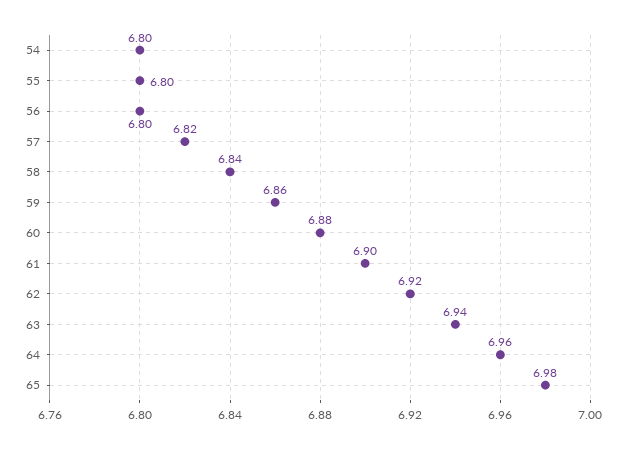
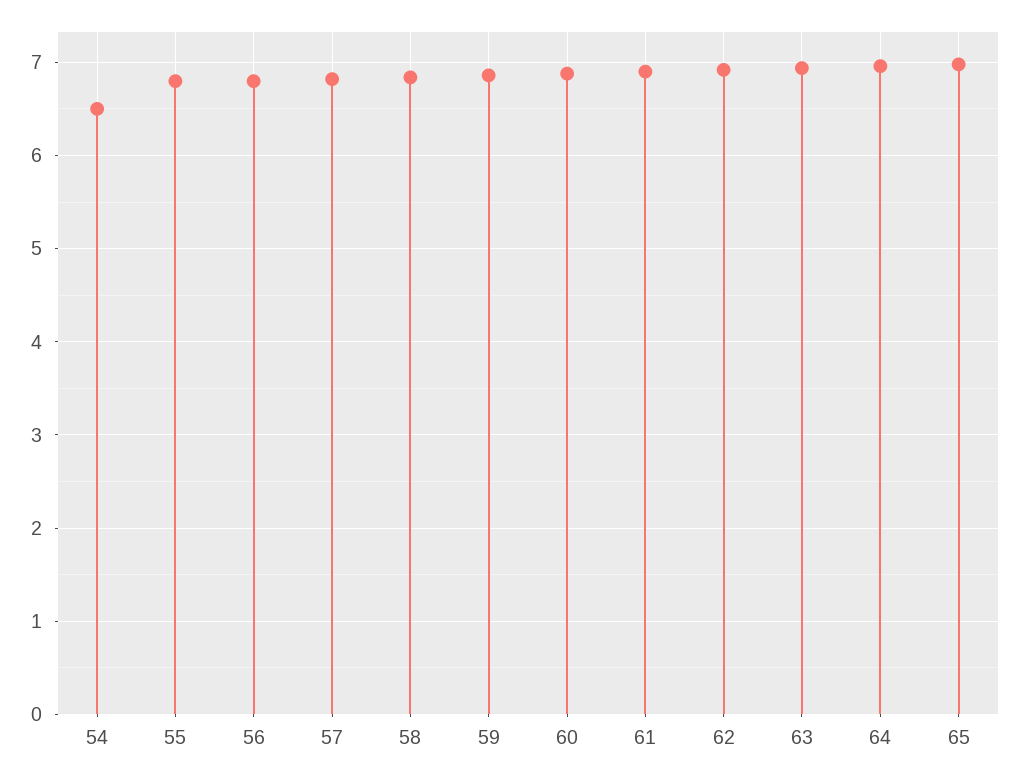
  {
-   "54": 6.8,
+   "54": 6.5,
    "55": 6.8,
    "56": 6.8,
    "57": 6.82,
    "58": 6.84,
    "59": 6.86,
    "60": 6.88,
    "61": 6.9,
    "62": 6.92,
    "63": 6.94,
    "64": 6.96,
    "65": 6.98
  }

